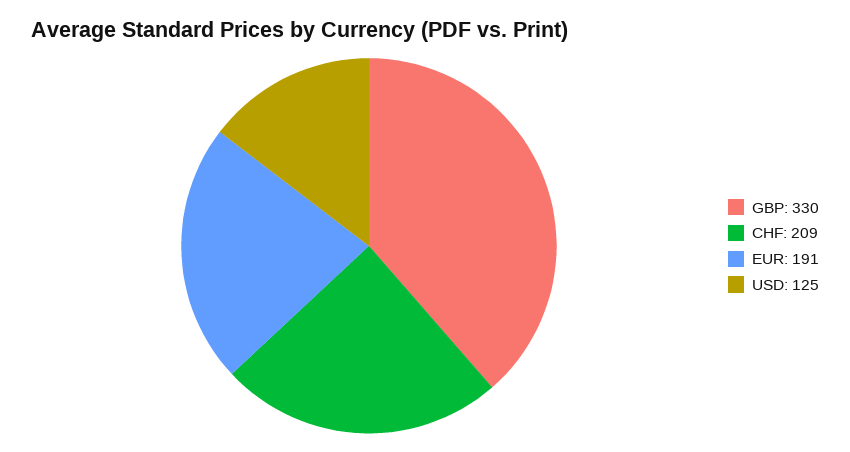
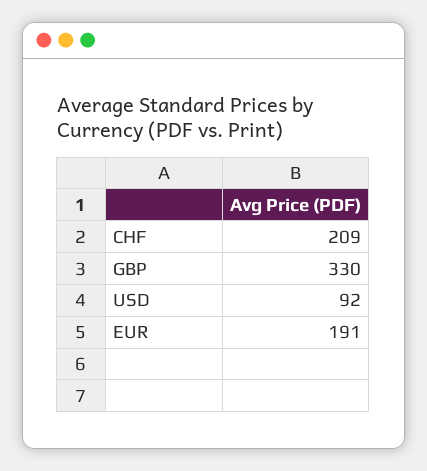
  {
    "GBP": 330,
    "CHF": 209,
    "EUR": 191,
-   "USD": 125
+   "USD": 92
  }

